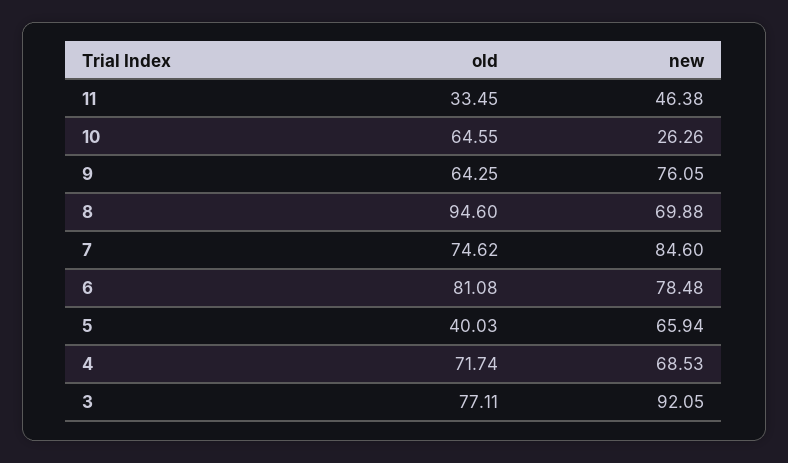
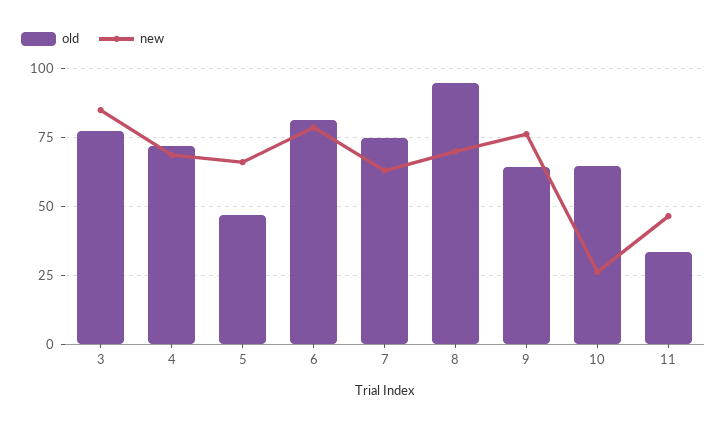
  {
    "old": {
      "11": 33.45,
      "10": 64.55,
      "9": 64.25,
      "8": 94.6,
      "7": 74.62,
      "6": 81.08,
-     "5": 40.03,
+     "5": 47.5,
      "4": 71.74,
      "3": 77.11
    },
    "new": {
      "11": 46.38,
      "10": 26.26,
      "9": 76.05,
      "8": 69.88,
-     "7": 84.6,
+     "7": 62.5,
      "6": 78.48,
      "5": 65.94,
      "4": 68.53,
-     "3": 92.05
+     "3": 85
    }
  }

